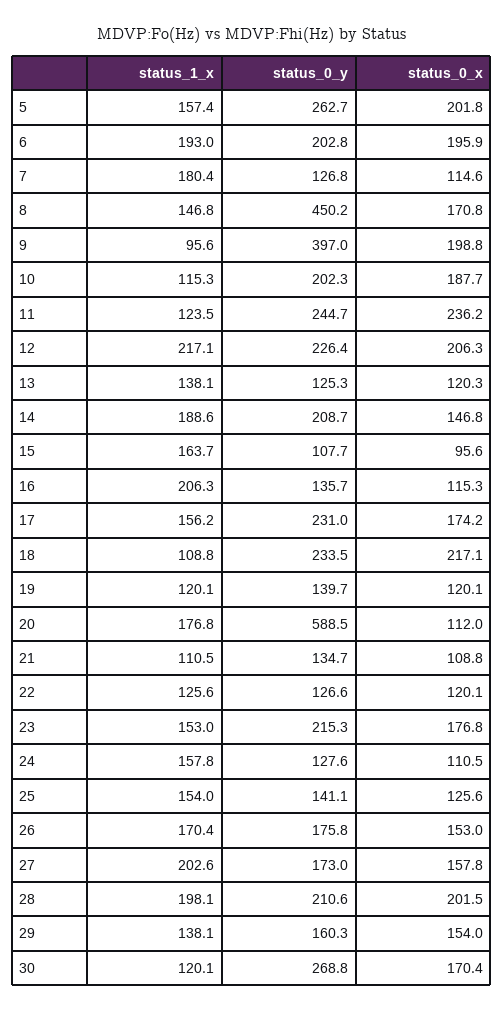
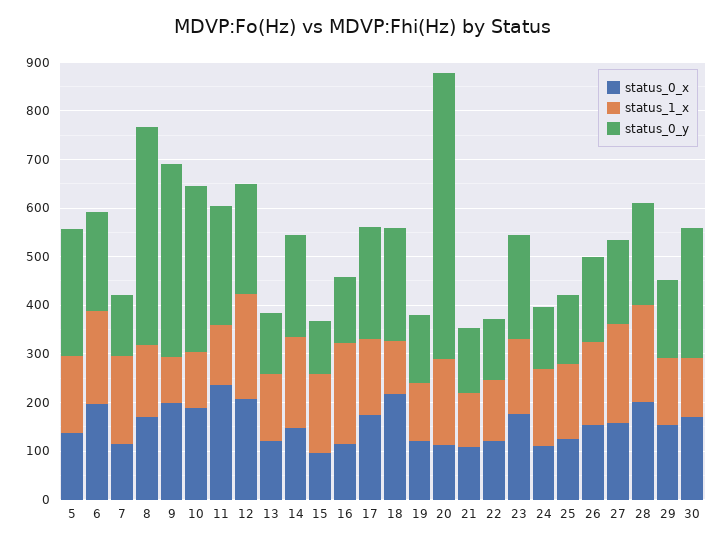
  {
    "status_1_x": {
      "5": 157.4,
      "6": 193,
      "7": 180.4,
      "8": 146.8,
      "9": 95.6,
      "10": 115.3,
      "11": 123.5,
      "12": 217.1,
      "13": 138.1,
      "14": 188.6,
      "15": 163.7,
      "16": 206.3,
      "17": 156.2,
      "18": 108.8,
      "19": 120.1,
      "20": 176.8,
      "21": 110.5,
      "22": 125.6,
      "23": 153,
      "24": 157.8,
      "25": 154,
      "26": 170.4,
      "27": 202.6,
      "28": 198.1,
      "29": 138.1,
      "30": 120.1
    },
    "status_0_y": {
      "5": 262.7,
      "6": 202.8,
      "7": 126.8,
      "8": 450.2,
      "9": 397,
-     "10": 202.3,
+     "10": 340,
      "11": 244.7,
      "12": 226.4,
      "13": 125.3,
      "14": 208.7,
      "15": 107.7,
      "16": 135.7,
      "17": 231,
      "18": 233.5,
      "19": 139.7,
      "20": 588.5,
      "21": 134.7,
      "22": 126.6,
      "23": 215.3,
      "24": 127.6,
      "25": 141.1,
      "26": 175.8,
      "27": 173,
      "28": 210.6,
      "29": 160.3,
      "30": 268.8
    },
    "status_0_x": {
-     "5": 201.8,
+     "5": 140,
      "6": 195.9,
      "7": 114.6,
      "8": 170.8,
      "9": 198.8,
      "10": 187.7,
      "11": 236.2,
      "12": 206.3,
      "13": 120.3,
      "14": 146.8,
      "15": 95.6,
      "16": 115.3,
      "17": 174.2,
      "18": 217.1,
      "19": 120.1,
      "20": 112,
      "21": 108.8,
      "22": 120.1,
      "23": 176.8,
      "24": 110.5,
      "25": 125.6,
      "26": 153,
      "27": 157.8,
      "28": 201.5,
      "29": 154,
      "30": 170.4
    }
  }

